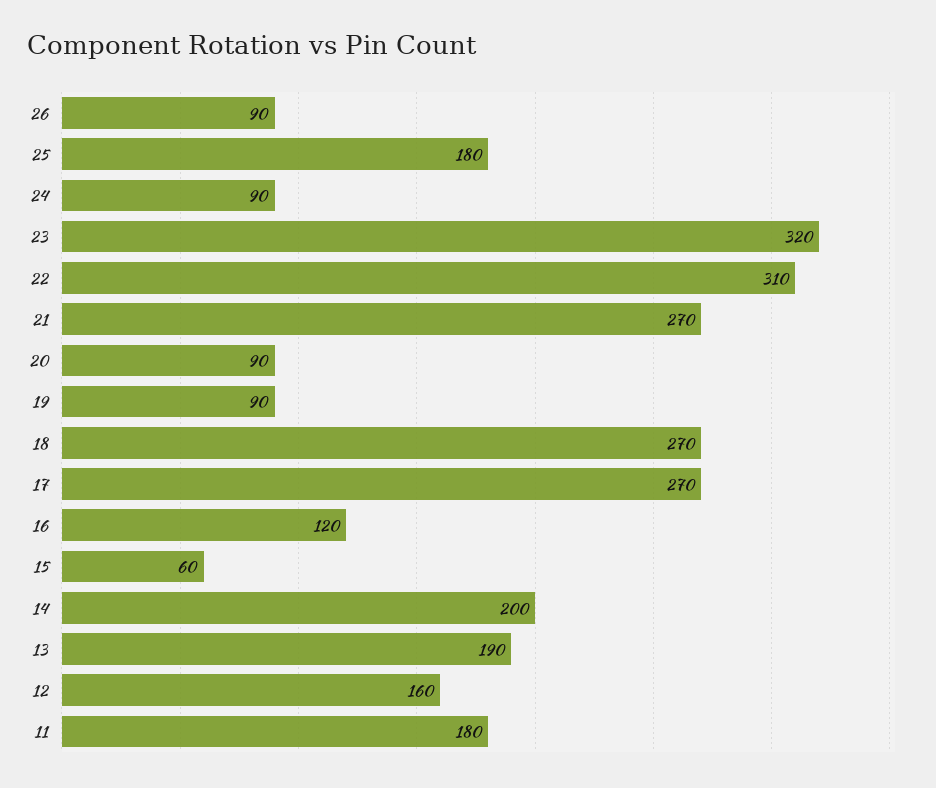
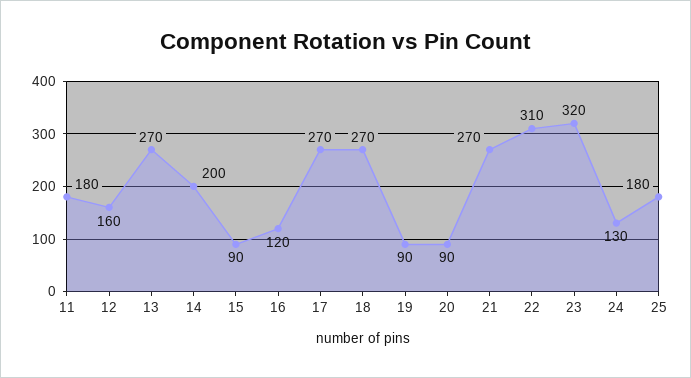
  {
-   "26": 90,
    "25": 180,
-   "24": 90,
+   "24": 130,
    "23": 320,
    "22": 310,
    "21": 270,
    "20": 90,
    "19": 90,
    "18": 270,
    "17": 270,
    "16": 120,
-   "15": 60,
+   "15": 90,
    "14": 200,
-   "13": 190,
+   "13": 270,
    "12": 160,
    "11": 180
  }

